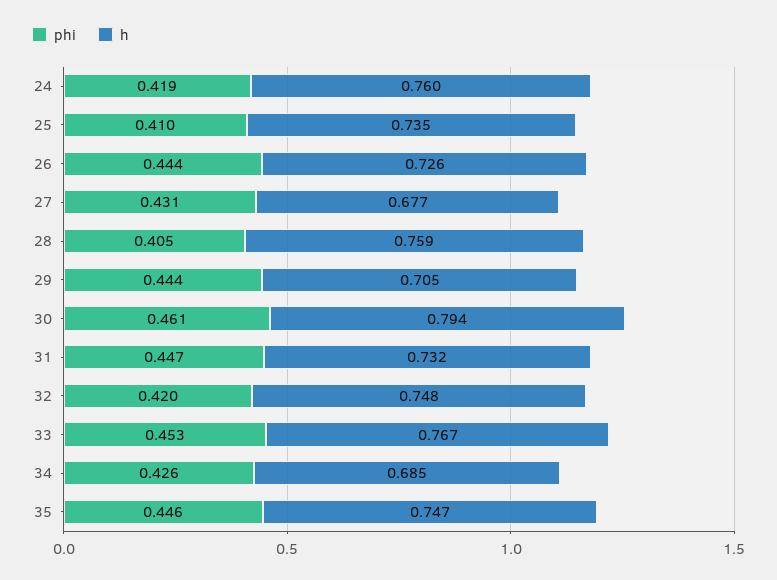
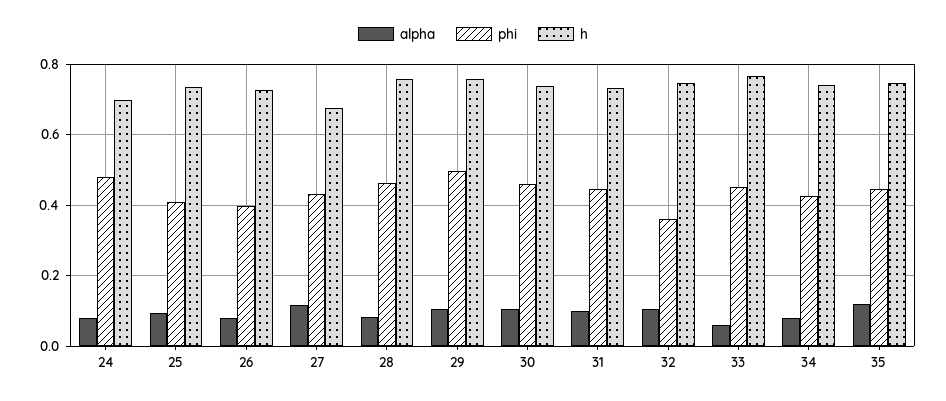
  {
    "phi": {
-     "24": 0.419,
+     "24": 0.48,
      "25": 0.41,
-     "26": 0.444,
+     "26": 0.4,
      "27": 0.431,
-     "28": 0.405,
+     "28": 0.46,
-     "29": 0.444,
+     "29": 0.5,
      "30": 0.461,
      "31": 0.447,
-     "32": 0.42,
+     "32": 0.36,
      "33": 0.453,
      "34": 0.426,
      "35": 0.446
    },
    "h": {
-     "24": 0.76,
+     "24": 0.7,
      "25": 0.735,
      "26": 0.726,
      "27": 0.677,
      "28": 0.759,
-     "29": 0.705,
+     "29": 0.76,
-     "30": 0.794,
+     "30": 0.74,
      "31": 0.732,
      "32": 0.748,
      "33": 0.767,
-     "34": 0.685,
+     "34": 0.74,
      "35": 0.747
-   }
+   },
+   "alpha": {
+     "24": 0.08,
+     "25": 0.1,
+     "26": 0.08,
+     "27": 0.12,
+     "28": 0.08,
+     "29": 0.1,
+     "30": 0.1,
+     "31": 0.1,
+     "32": 0.1,
+     "33": 0.06,
+     "34": 0.08,
+     "35": 0.12
+   }
  }

